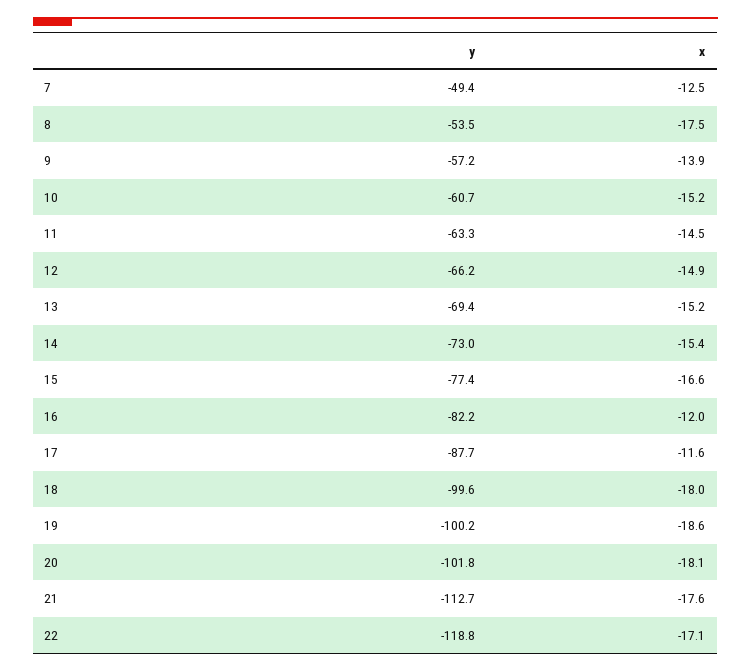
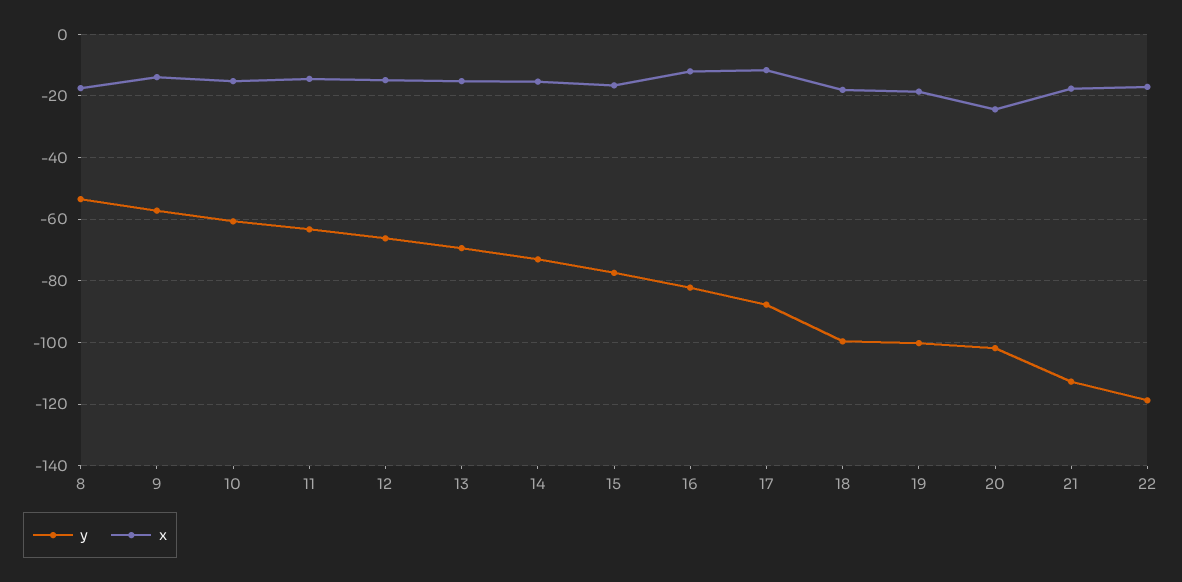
  {
    "y": {
-     "7": -49.4,
      "8": -53.5,
      "9": -57.2,
      "10": -60.7,
      "11": -63.3,
      "12": -66.2,
      "13": -69.4,
      "14": -73,
      "15": -77.4,
      "16": -82.2,
      "17": -87.7,
      "18": -99.6,
      "19": -100.2,
      "20": -101.8,
      "21": -112.7,
      "22": -118.8
    },
    "x": {
-     "7": -12.5,
      "8": -17.5,
      "9": -13.9,
      "10": -15.2,
      "11": -14.5,
      "12": -14.9,
      "13": -15.2,
      "14": -15.4,
      "15": -16.6,
      "16": -12,
      "17": -11.6,
      "18": -18,
      "19": -18.6,
-     "20": -18.1,
+     "20": -24,
      "21": -17.6,
      "22": -17.1
    }
  }

